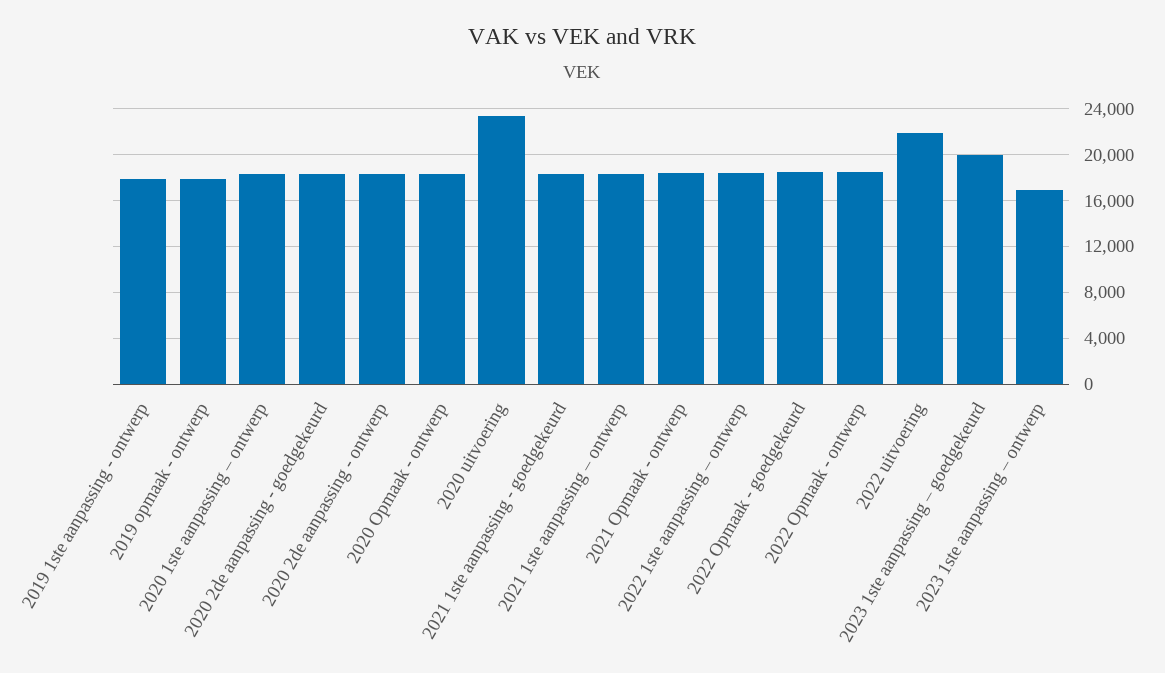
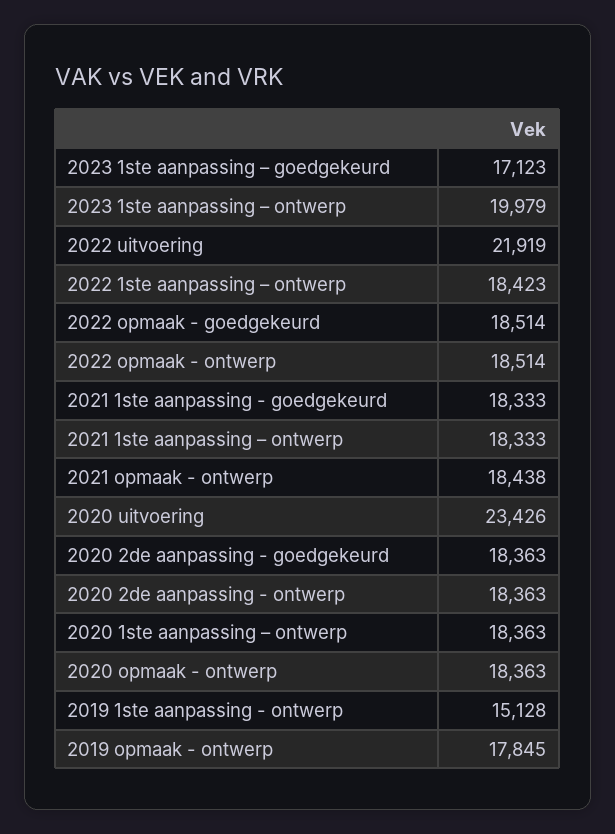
  {
-   "2019 1ste aanpassing - ontwerp": 18000,
+   "2019 1ste aanpassing - ontwerp": 15128,
    "2019 opmaak - ontwerp": 17845,
    "2020 1ste aanpassing – ontwerp": 18363,
    "2020 2de aanpassing - goedgekeurd": 18363,
    "2020 2de aanpassing - ontwerp": 18363,
    "2020 Opmaak - ontwerp": 18363,
    "2020 uitvoering": 23426,
    "2021 1ste aanpassing - goedgekeurd": 18333,
    "2021 1ste aanpassing – ontwerp": 18333,
    "2021 Opmaak - ontwerp": 18438,
    "2022 1ste aanpassing – ontwerp": 18423,
    "2022 Opmaak - goedgekeurd": 18514,
    "2022 Opmaak - ontwerp": 18514,
    "2022 uitvoering": 21919,
-   "2023 1ste aanpassing – goedgekeurd": 20000,
+   "2023 1ste aanpassing – goedgekeurd": 17123,
-   "2023 1ste aanpassing – ontwerp": 17000
+   "2023 1ste aanpassing – ontwerp": 19979
  }

